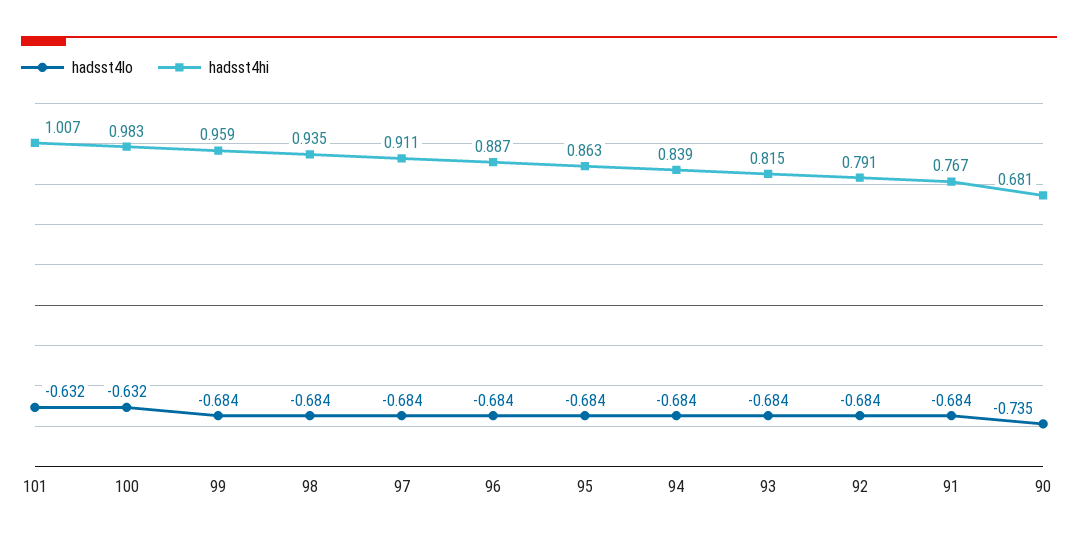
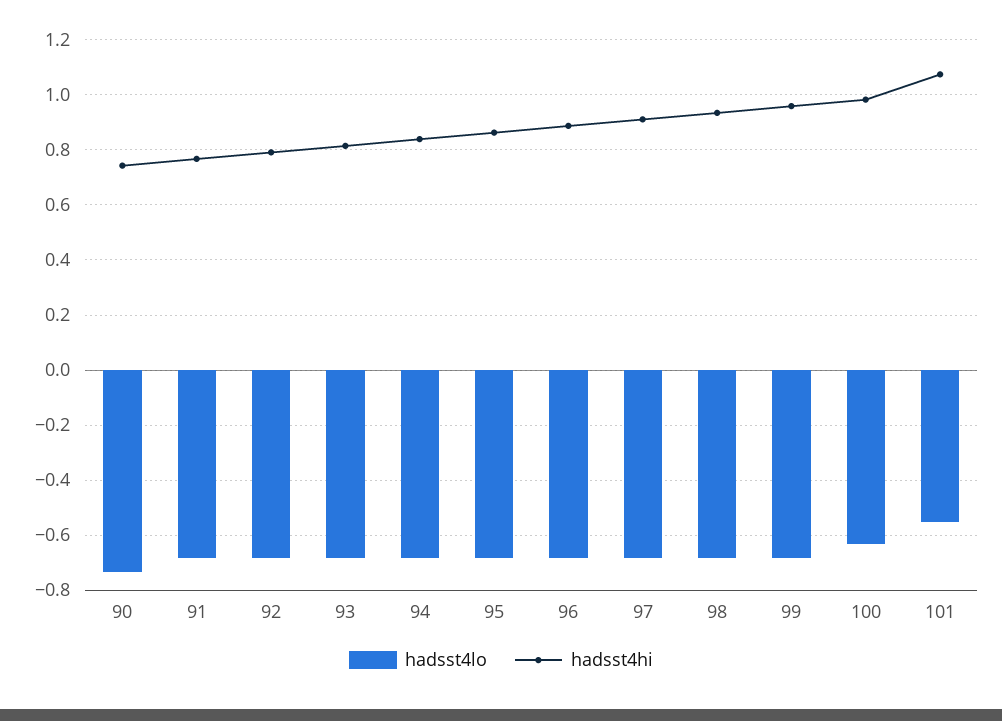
  {
    "hadsst4lo": {
-     "101": -0.632,
+     "101": -0.55,
      "100": -0.632,
      "99": -0.684,
      "98": -0.684,
      "97": -0.684,
      "96": -0.684,
      "95": -0.684,
      "94": -0.684,
      "93": -0.684,
      "92": -0.684,
      "91": -0.684,
      "90": -0.735
    },
    "hadsst4hi": {
-     "101": 1.007,
+     "101": 1.075,
      "100": 0.983,
      "99": 0.959,
      "98": 0.935,
      "97": 0.911,
      "96": 0.887,
      "95": 0.863,
      "94": 0.839,
      "93": 0.815,
      "92": 0.791,
      "91": 0.767,
-     "90": 0.681
+     "90": 0.75
    }
  }

